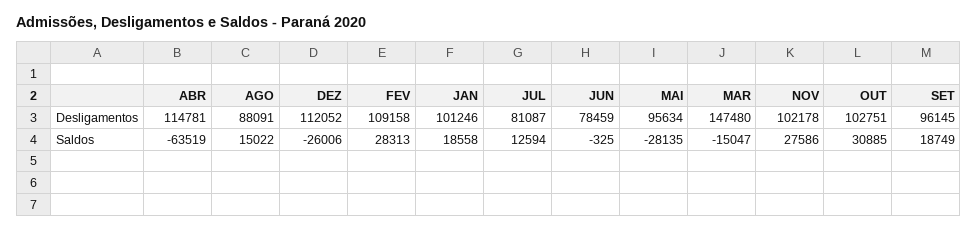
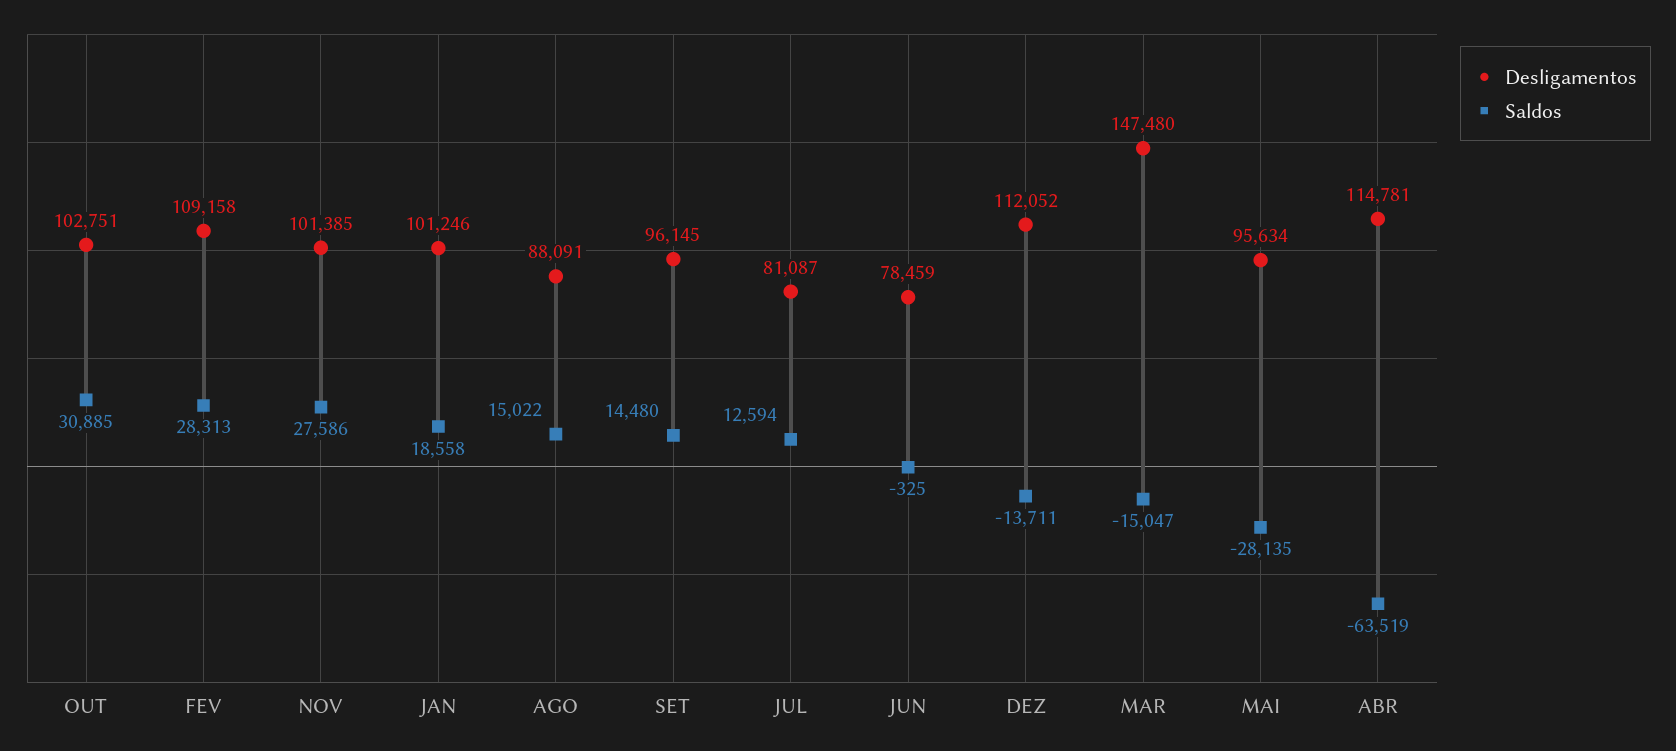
  {
    "Desligamentos": {
      "ABR": 114781,
      "AGO": 88091,
      "DEZ": 112052,
      "FEV": 109158,
      "JAN": 101246,
      "JUL": 81087,
      "JUN": 78459,
      "MAI": 95634,
      "MAR": 147480,
-     "NOV": 102178,
+     "NOV": 101385,
      "OUT": 102751,
      "SET": 96145
    },
    "Saldos": {
      "ABR": -63519,
      "AGO": 15022,
-     "DEZ": -26006,
+     "DEZ": -13711,
      "FEV": 28313,
      "JAN": 18558,
      "JUL": 12594,
      "JUN": -325,
      "MAI": -28135,
      "MAR": -15047,
      "NOV": 27586,
      "OUT": 30885,
-     "SET": 18749
+     "SET": 14480
    }
  }

